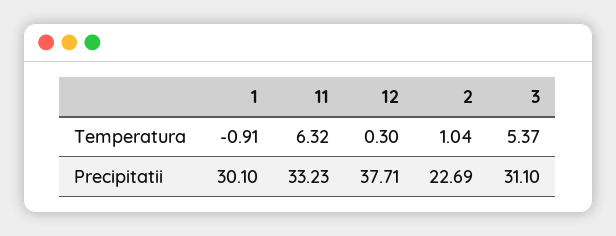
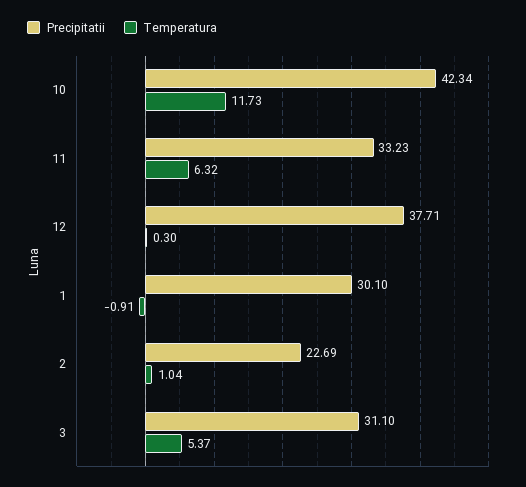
  {
    "Temperatura": {
      "1": -0.91,
      "11": 6.32,
      "12": 0.3,
      "2": 1.04,
-     "3": 5.37
+     "3": 5.37,
+     "10": 11.73
    },
    "Precipitatii": {
      "1": 30.1,
      "11": 33.23,
      "12": 37.71,
      "2": 22.69,
-     "3": 31.1
+     "3": 31.1,
+     "10": 42.34
    }
  }

